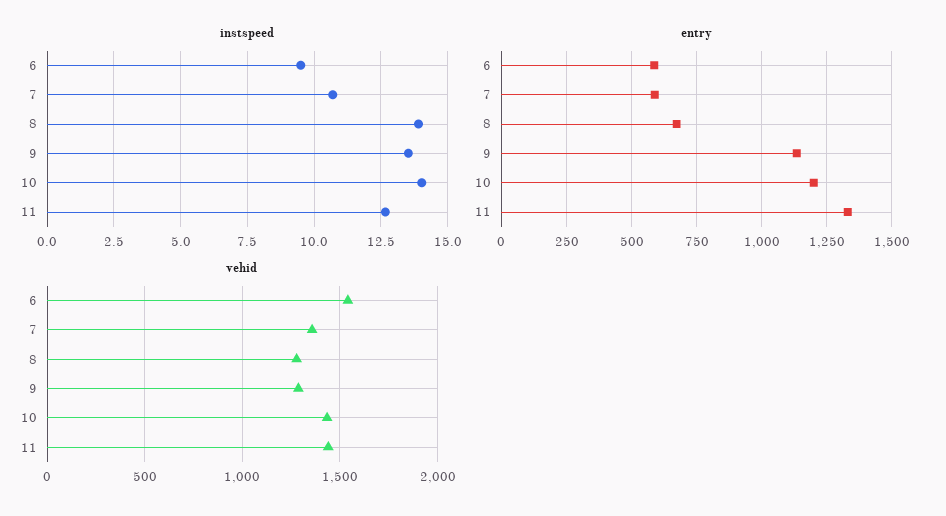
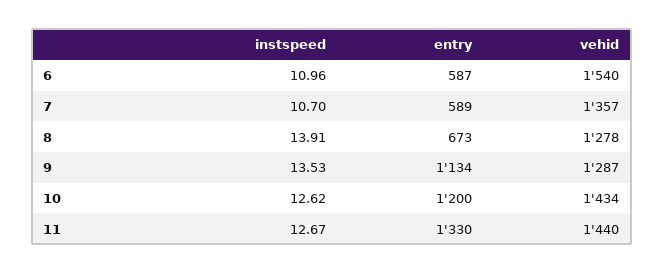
  {
    "instspeed": {
-     "6": 9.5,
+     "6": 10.96,
      "7": 10.7,
      "8": 13.91,
      "9": 13.53,
-     "10": 14,
+     "10": 12.62,
      "11": 12.67
    },
    "entry": {
      "6": 587,
      "7": 589,
      "8": 673,
      "9": 1134,
      "10": 1200,
      "11": 1330
    },
    "vehid": {
      "6": 1540,
      "7": 1357,
      "8": 1278,
      "9": 1287,
      "10": 1434,
      "11": 1440
    }
  }

